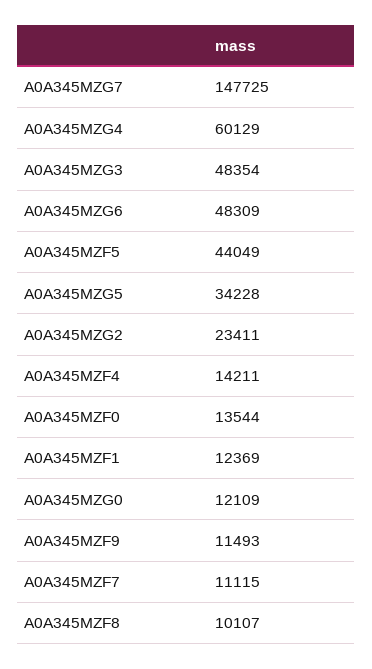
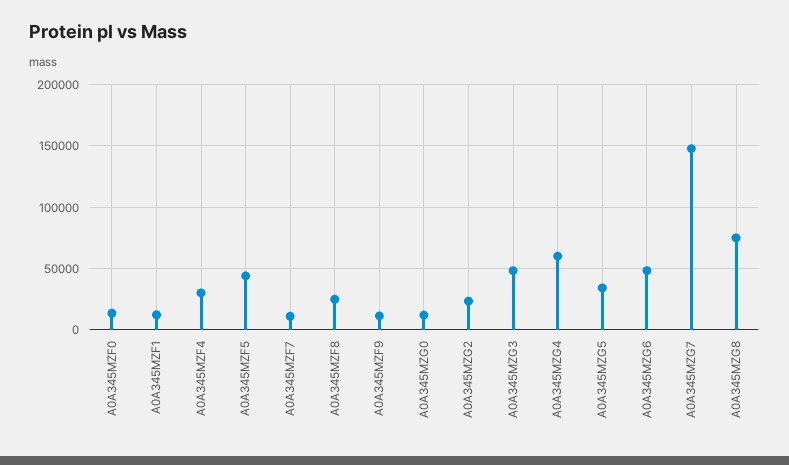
  {
    "A0A345MZG7": 147725,
    "A0A345MZG4": 60129,
    "A0A345MZG3": 48354,
    "A0A345MZG6": 48309,
    "A0A345MZF5": 44049,
    "A0A345MZG5": 34228,
    "A0A345MZG2": 23411,
-   "A0A345MZF4": 14211,
+   "A0A345MZF4": 30000,
    "A0A345MZF0": 13544,
    "A0A345MZF1": 12369,
    "A0A345MZG0": 12109,
    "A0A345MZF9": 11493,
    "A0A345MZF7": 11115,
-   "A0A345MZF8": 10107
+   "A0A345MZF8": 25000,
+   "A0A345MZG8": 75000
  }

